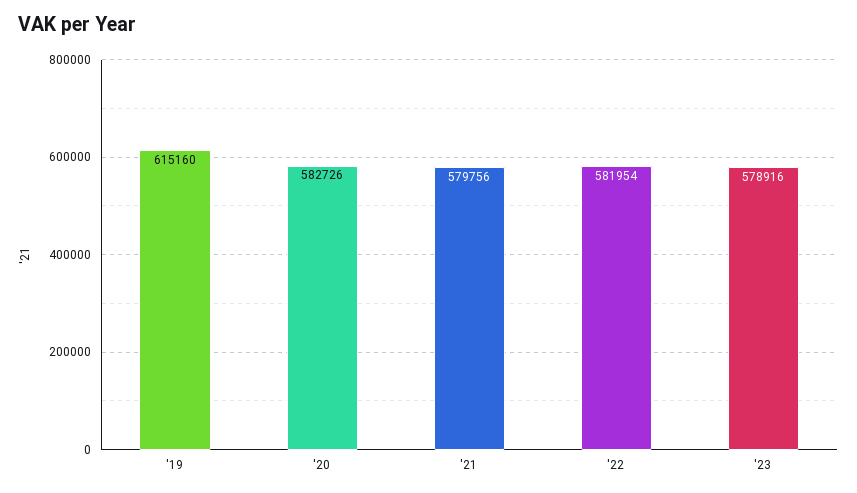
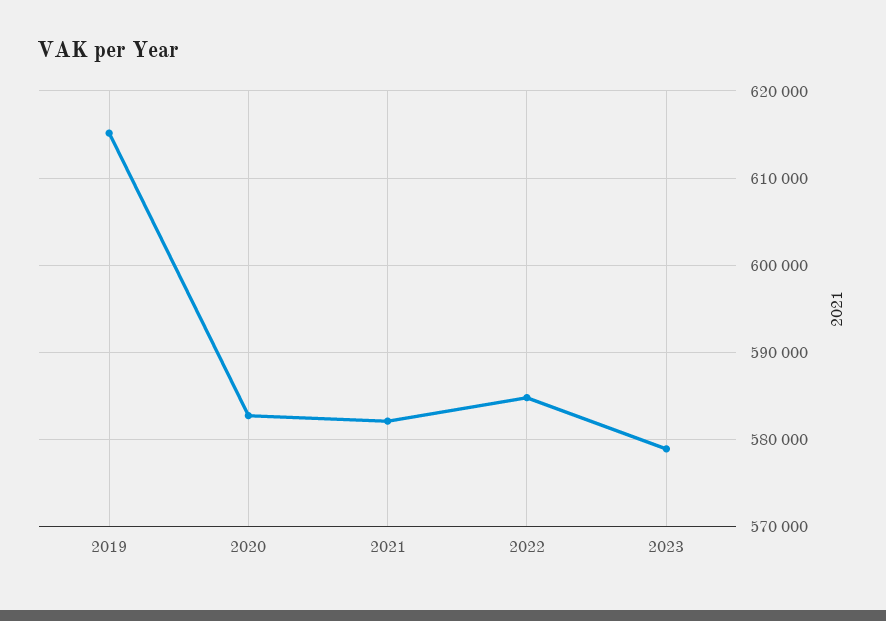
  {
    "'19": 615160,
    "'20": 582726,
-   "'21": 579756,
+   "'21": 582000,
-   "'22": 581954,
+   "'22": 585000,
    "'23": 578916
  }

